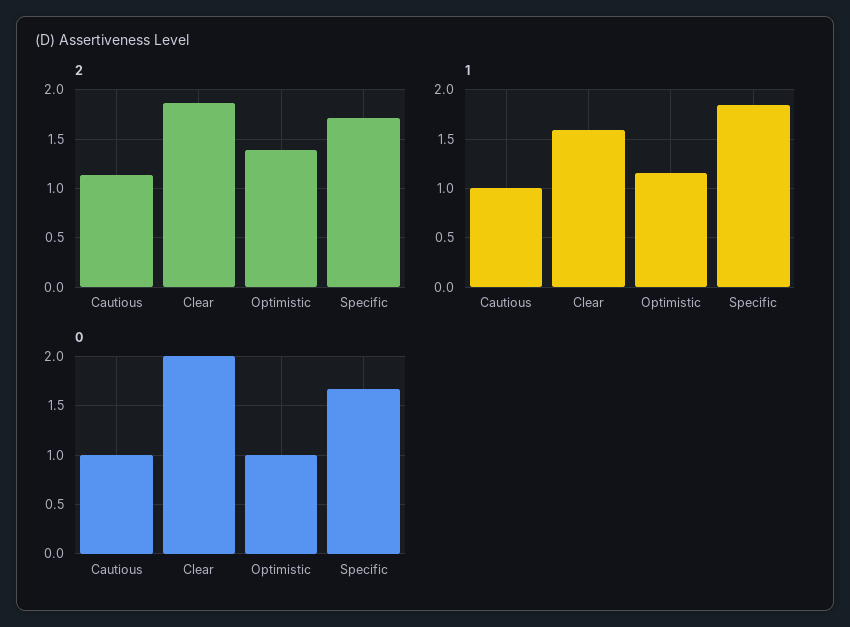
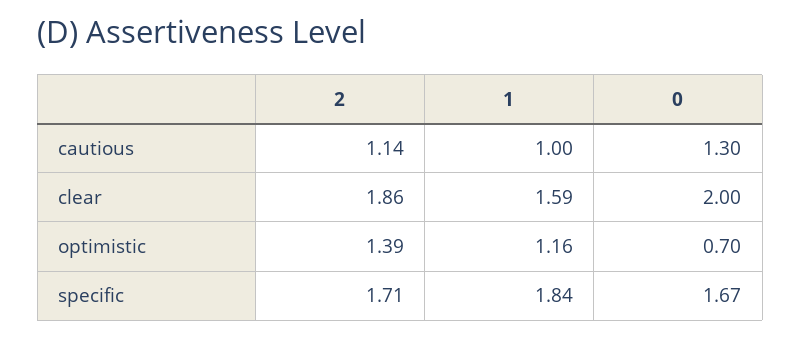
  {
    "2": {
      "Cautious": 1.14,
      "Clear": 1.86,
      "Optimistic": 1.39,
      "Specific": 1.71
    },
    "1": {
      "Cautious": 1,
      "Clear": 1.59,
      "Optimistic": 1.16,
      "Specific": 1.84
    },
    "0": {
-     "Cautious": 1,
+     "Cautious": 1.3,
      "Clear": 2,
-     "Optimistic": 1,
+     "Optimistic": 0.7,
      "Specific": 1.67
    }
  }

